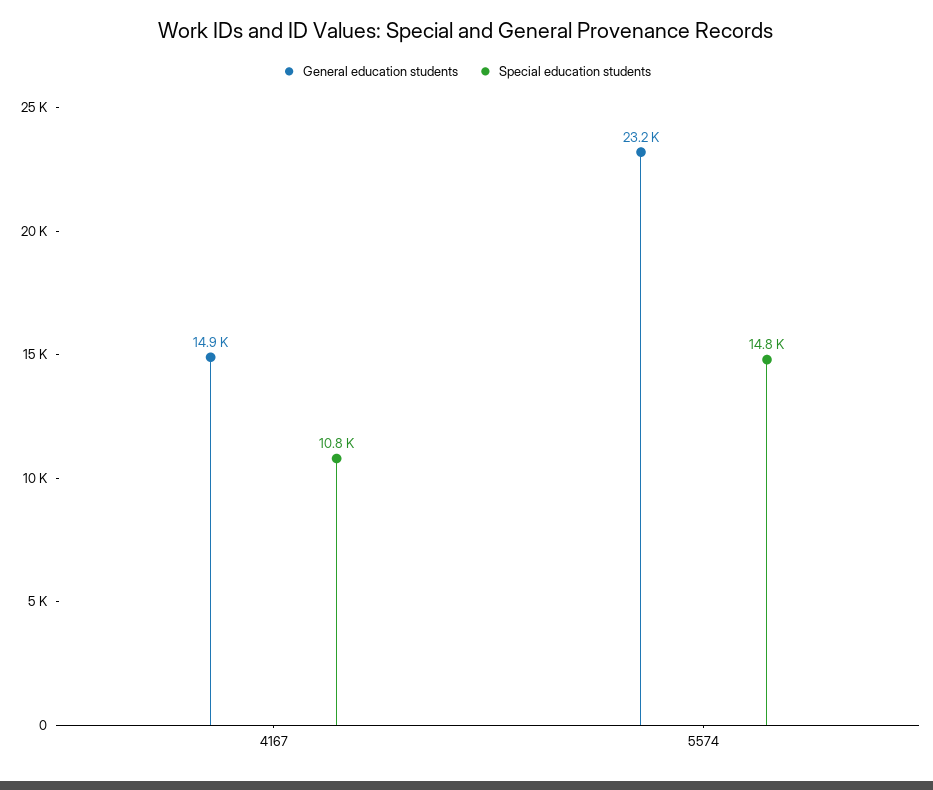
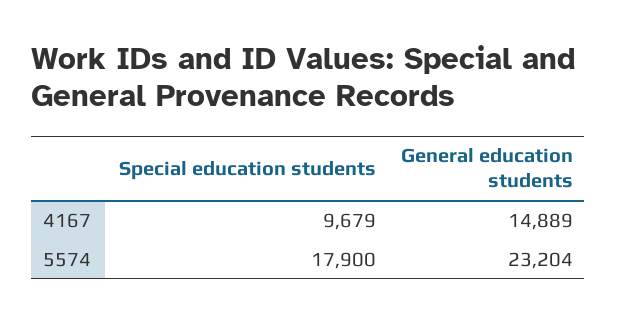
  {
    "General education students": {
      "4167": 14889,
      "5574": 23204
    },
    "Special education students": {
-     "4167": 10800,
+     "4167": 9679,
-     "5574": 14800
+     "5574": 17900
    }
  }

